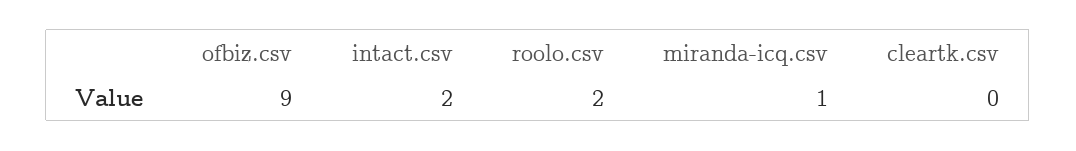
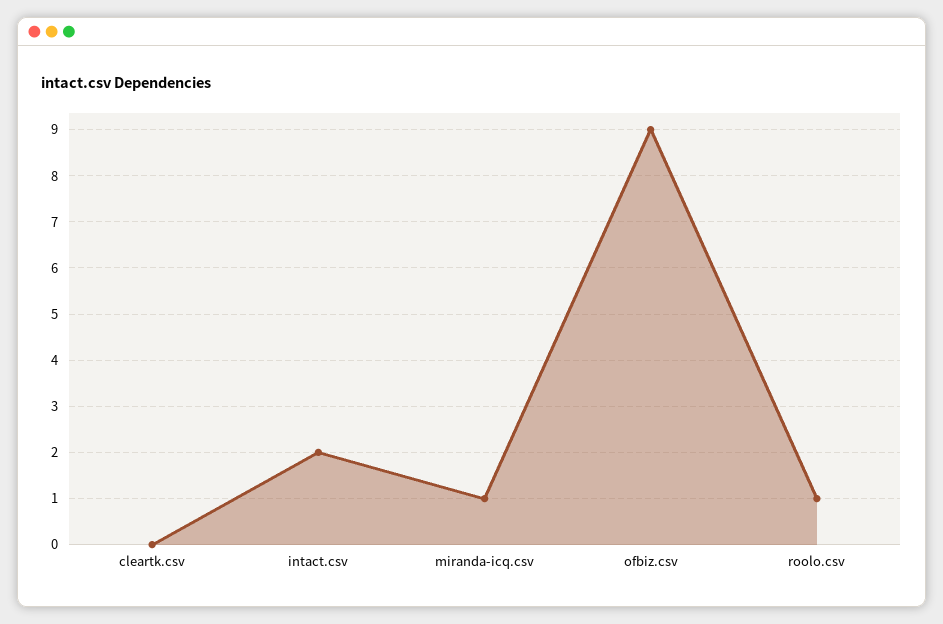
  {
    "ofbiz.csv": 9,
    "intact.csv": 2,
-   "roolo.csv": 2,
+   "roolo.csv": 1,
    "miranda-icq.csv": 1,
    "cleartk.csv": 0
  }

